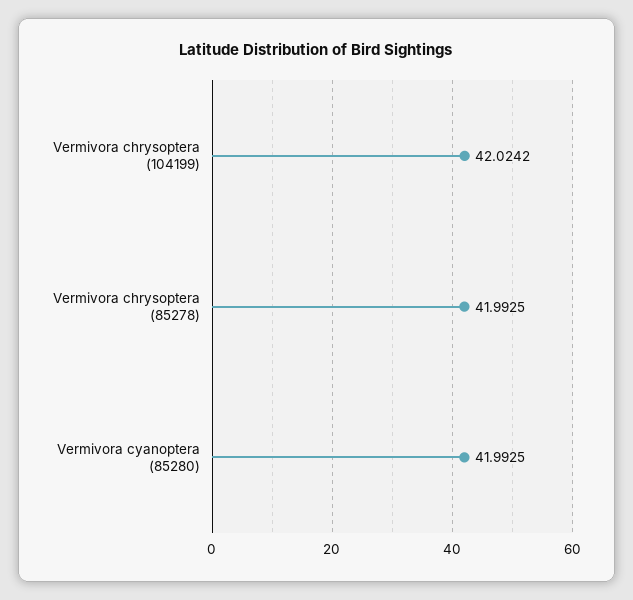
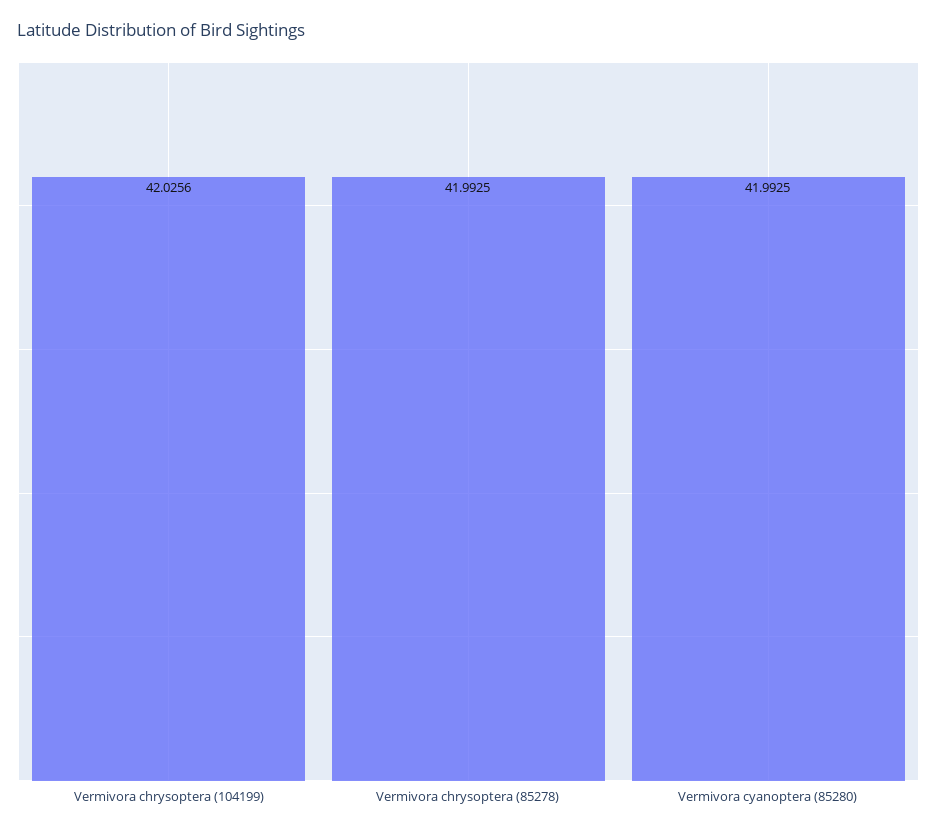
  {
-   "Vermivora chrysoptera (104199)": 42.0242,
+   "Vermivora chrysoptera (104199)": 42.0256,
    "Vermivora chrysoptera (85278)": 41.9925,
    "Vermivora cyanoptera (85280)": 41.9925
  }

